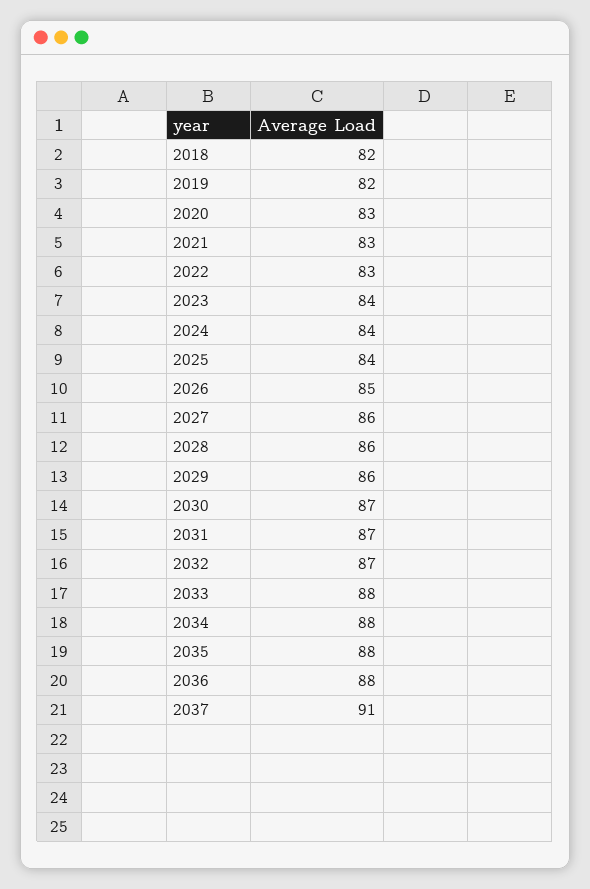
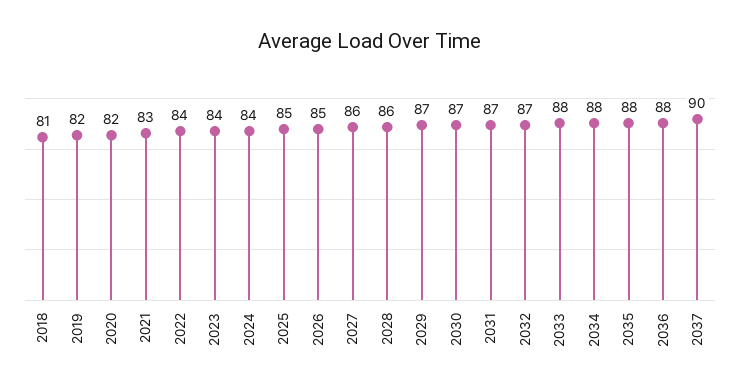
  {
-   "2018": 82,
+   "2018": 81,
    "2019": 82,
-   "2020": 83,
+   "2020": 82,
    "2021": 83,
-   "2022": 83,
+   "2022": 84,
    "2023": 84,
    "2024": 84,
-   "2025": 84,
+   "2025": 85,
    "2026": 85,
    "2027": 86,
    "2028": 86,
-   "2029": 86,
+   "2029": 87,
    "2030": 87,
    "2031": 87,
    "2032": 87,
    "2033": 88,
    "2034": 88,
    "2035": 88,
    "2036": 88,
-   "2037": 91
+   "2037": 90
  }

